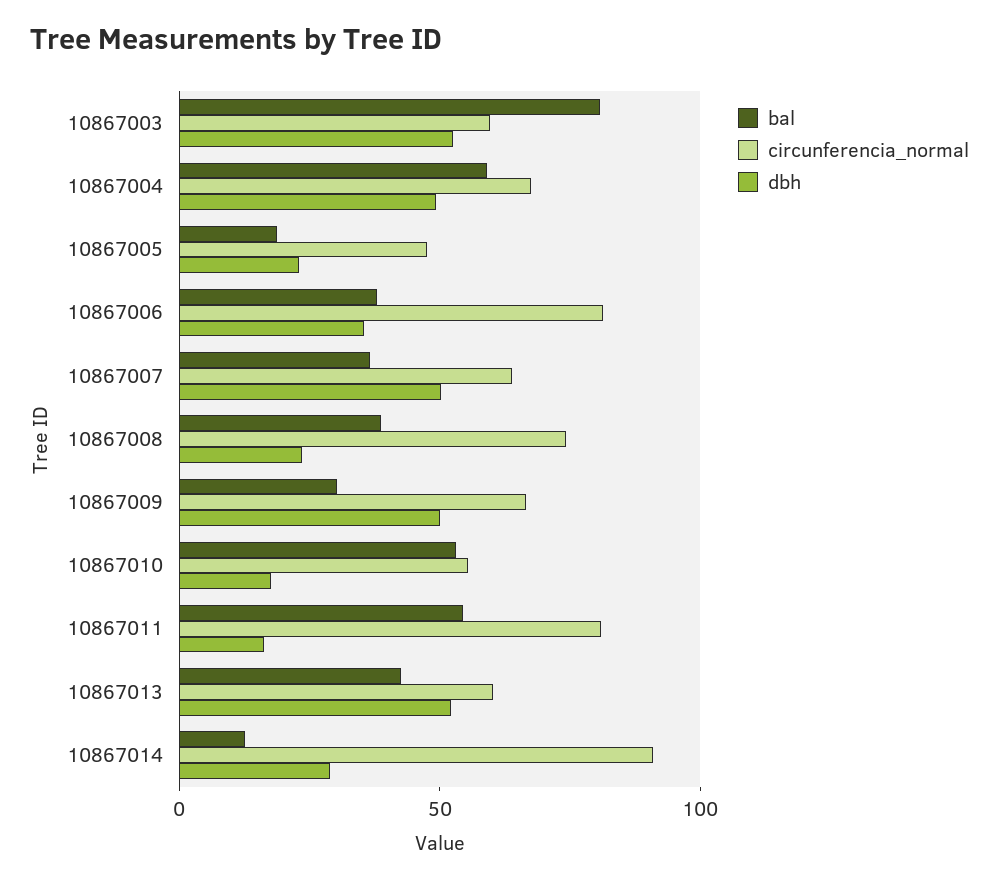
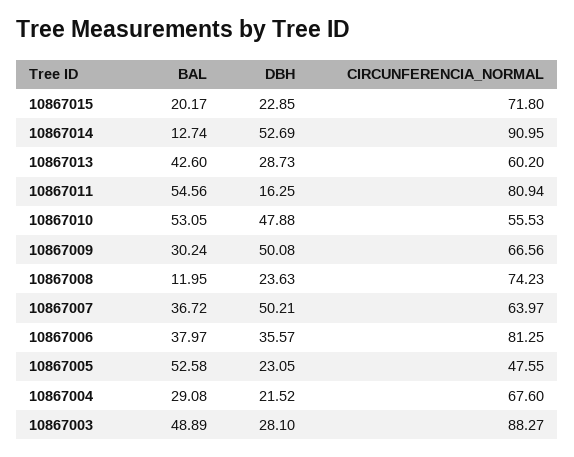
  {
    "bal": {
-     "10867003": 80,
+     "10867003": 48.89,
-     "10867004": 60,
+     "10867004": 29.08,
-     "10867005": 20,
+     "10867005": 52.58,
      "10867006": 37.97,
      "10867007": 36.72,
-     "10867008": 40,
+     "10867008": 11.95,
      "10867009": 30.24,
      "10867010": 53.05,
      "10867011": 54.56,
      "10867013": 42.6,
-     "10867014": 12.74
+     "10867014": 12.74,
+     "10867015": 20.17
    },
    "circunferencia_normal": {
-     "10867003": 60,
+     "10867003": 88.27,
      "10867004": 67.6,
      "10867005": 47.55,
      "10867006": 81.25,
      "10867007": 63.97,
      "10867008": 74.23,
      "10867009": 66.56,
      "10867010": 55.53,
      "10867011": 80.94,
      "10867013": 60.2,
-     "10867014": 90.95
+     "10867014": 90.95,
+     "10867015": 71.8
    },
    "dbh": {
-     "10867003": 50,
+     "10867003": 28.1,
-     "10867004": 50,
+     "10867004": 21.52,
      "10867005": 23.05,
      "10867006": 35.57,
      "10867007": 50.21,
      "10867008": 23.63,
      "10867009": 50.08,
-     "10867010": 20,
+     "10867010": 47.88,
      "10867011": 16.25,
-     "10867013": 50,
+     "10867013": 28.73,
-     "10867014": 30
+     "10867014": 52.69,
+     "10867015": 22.85
    }
  }

